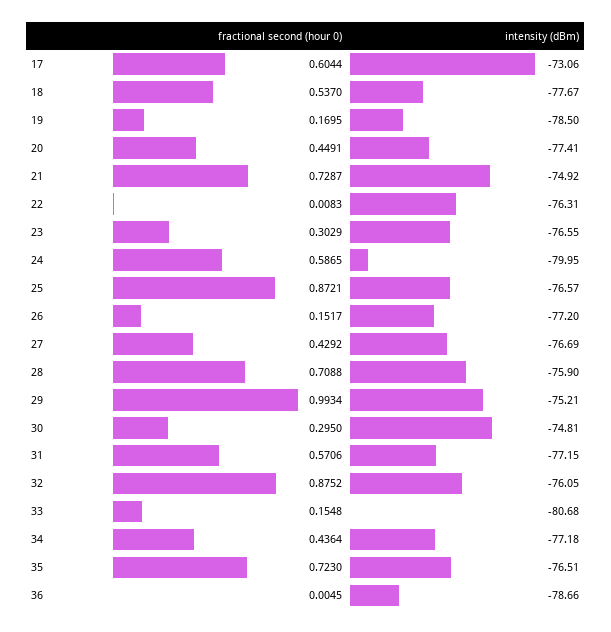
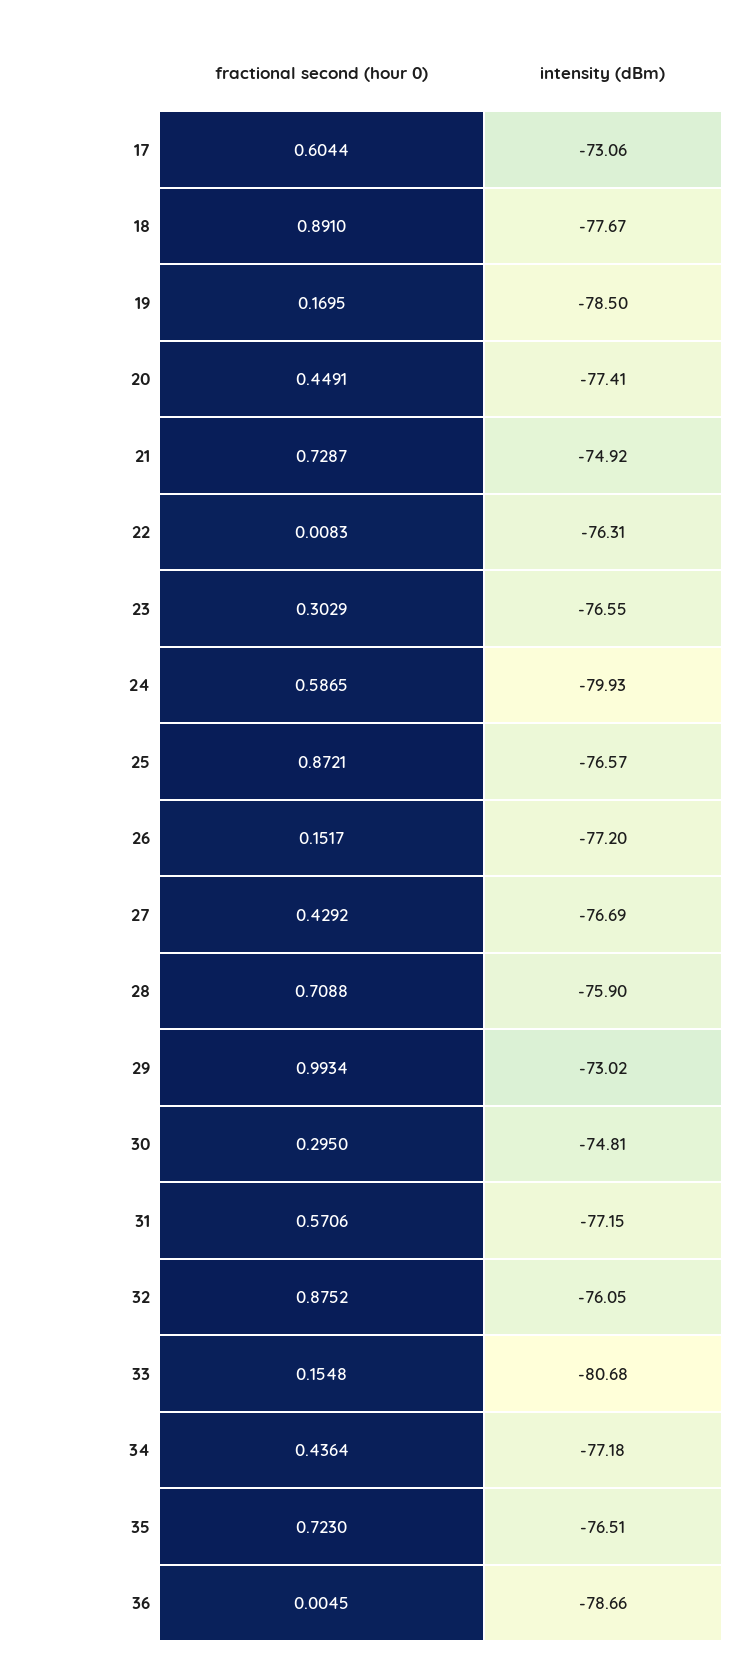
  {
    "fractional second (hour 0)": {
      "17": 0.6044,
-     "18": 0.537,
+     "18": 0.891,
      "19": 0.1695,
      "20": 0.4491,
      "21": 0.7287,
      "22": 0.0083,
      "23": 0.3029,
      "24": 0.5865,
      "25": 0.8721,
      "26": 0.1517,
      "27": 0.4292,
      "28": 0.7088,
      "29": 0.9934,
      "30": 0.295,
      "31": 0.5706,
      "32": 0.8752,
      "33": 0.1548,
      "34": 0.4364,
      "35": 0.723,
      "36": 0.0045
    },
    "intensity (dBm)": {
      "17": -73.06,
      "18": -77.67,
      "19": -78.5,
      "20": -77.41,
      "21": -74.92,
      "22": -76.31,
      "23": -76.55,
-     "24": -79.95,
+     "24": -79.93,
      "25": -76.57,
      "26": -77.2,
      "27": -76.69,
      "28": -75.9,
-     "29": -75.21,
+     "29": -73.02,
      "30": -74.81,
      "31": -77.15,
      "32": -76.05,
      "33": -80.68,
      "34": -77.18,
      "35": -76.51,
      "36": -78.66
    }
  }

